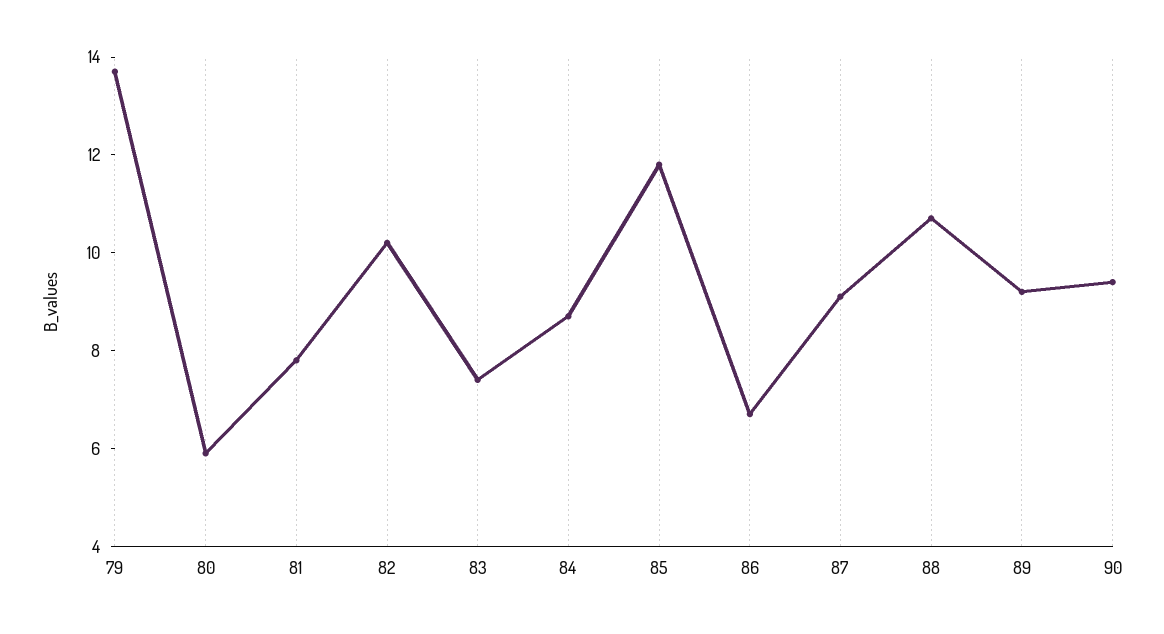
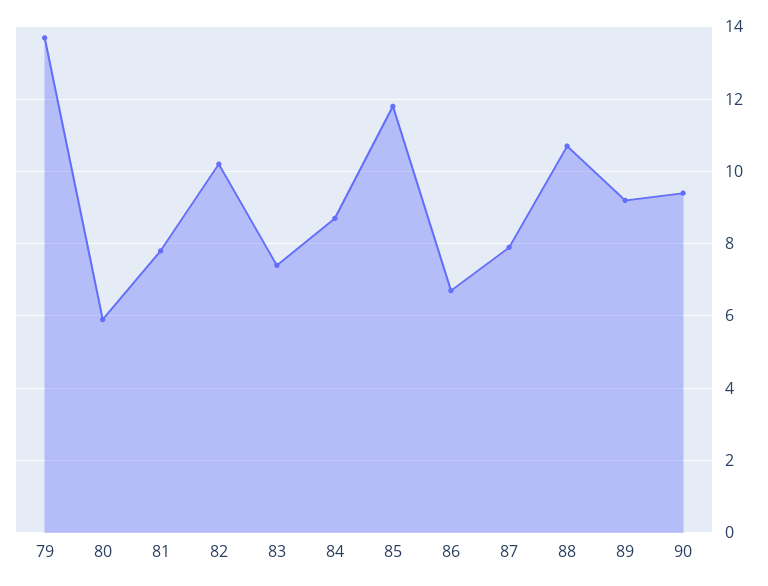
  {
    "79": 13.5,
    "80": 6,
    "81": 8,
    "82": 10,
    "83": 7.5,
    "84": 8.5,
    "85": 12,
    "86": 6.5,
-   "87": 9,
+   "87": 8,
    "88": 10.5,
    "89": 9,
    "90": 9.5
  }

